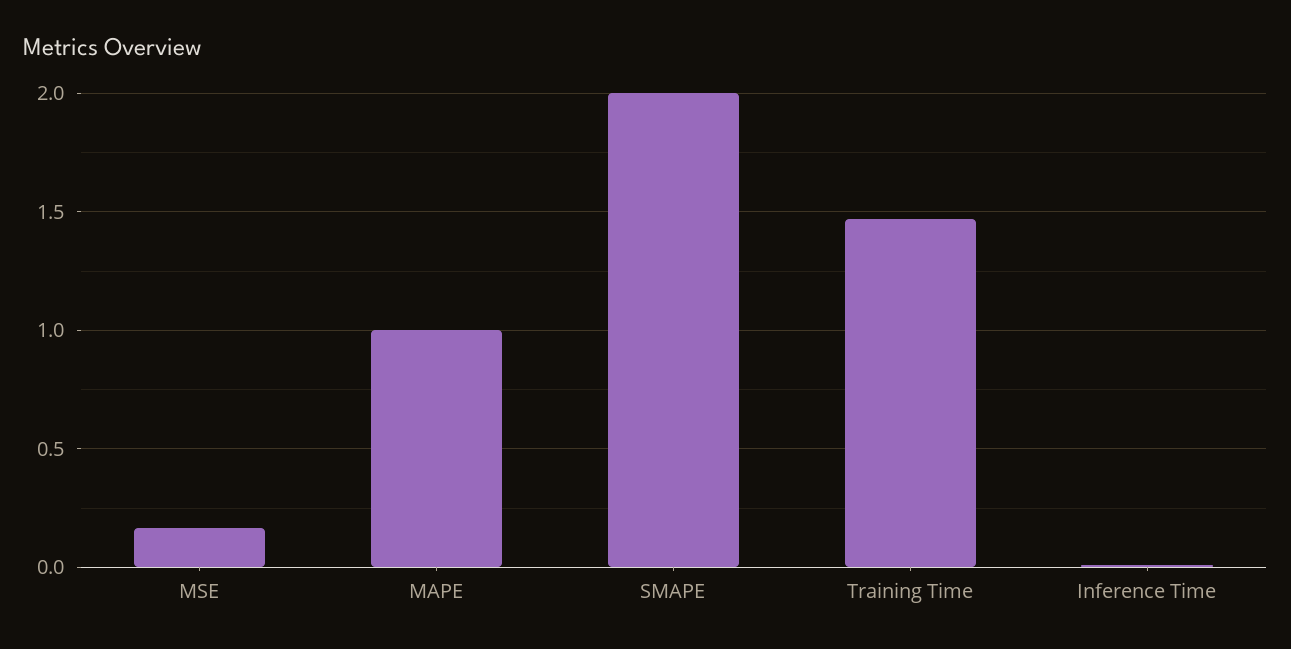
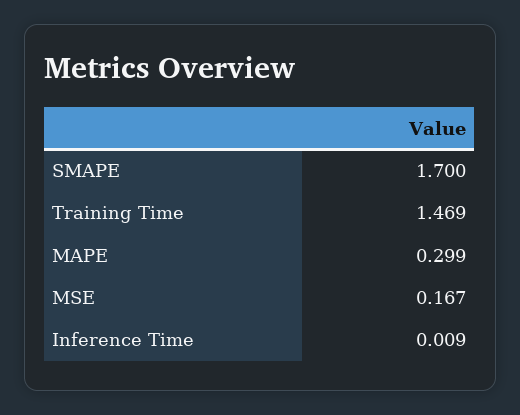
  {
    "MSE": 0.167,
-   "MAPE": 1,
+   "MAPE": 0.299,
-   "SMAPE": 2,
+   "SMAPE": 1.7,
    "Training Time": 1.469,
    "Inference Time": 0.009
  }

